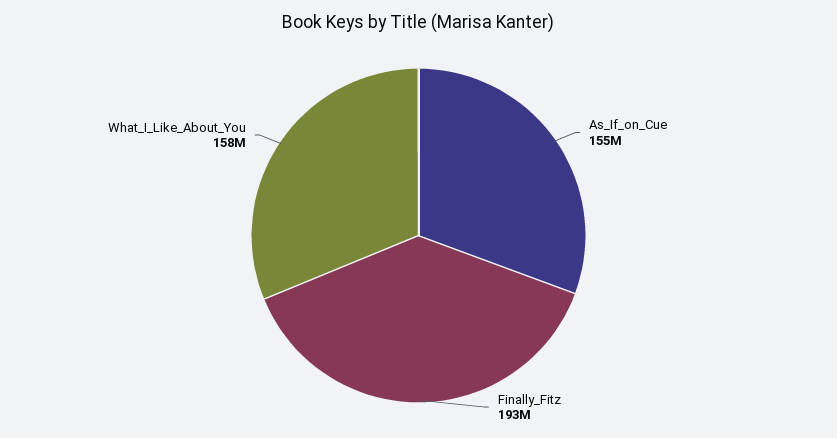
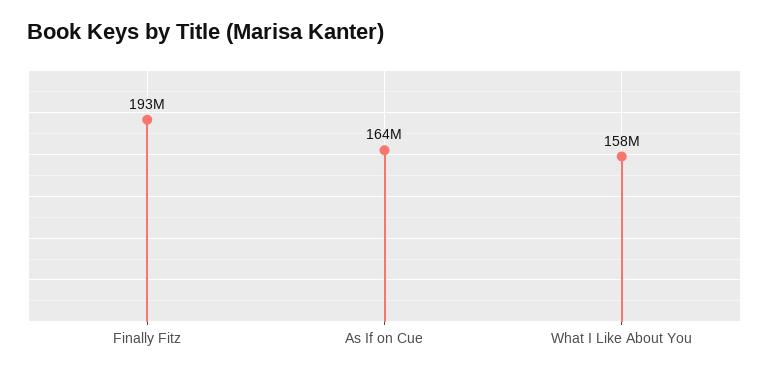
  {
-   "As_If_on_Cue": 155000000,
+   "As_If_on_Cue": 164000000,
    "Finally_Fitz": 193000000,
    "What_I_Like_About_You": 158000000
  }

